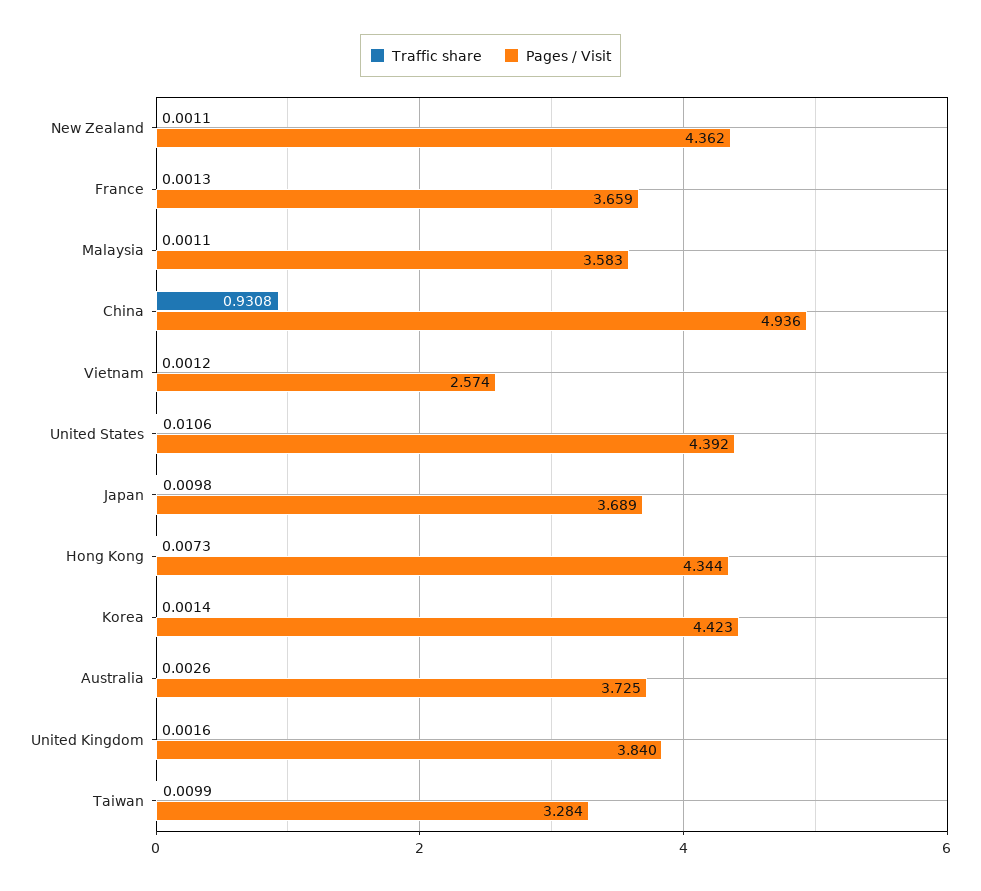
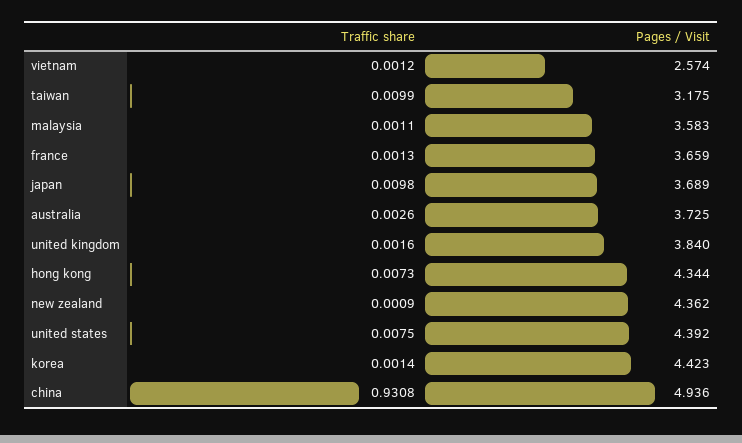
  {
    "Traffic share": {
-     "New Zealand": 0.0011,
+     "New Zealand": 0.0009,
      "France": 0.0013,
      "Malaysia": 0.0011,
      "China": 0.9308,
      "Vietnam": 0.0012,
-     "United States": 0.0106,
+     "United States": 0.0075,
      "Japan": 0.0098,
      "Hong Kong": 0.0073,
      "Korea": 0.0014,
      "Australia": 0.0026,
      "United Kingdom": 0.0016,
      "Taiwan": 0.0099
    },
    "Pages / Visit": {
      "New Zealand": 4.362,
      "France": 3.659,
      "Malaysia": 3.583,
      "China": 4.936,
      "Vietnam": 2.574,
      "United States": 4.392,
      "Japan": 3.689,
      "Hong Kong": 4.344,
      "Korea": 4.423,
      "Australia": 3.725,
      "United Kingdom": 3.84,
-     "Taiwan": 3.284
+     "Taiwan": 3.175
    }
  }

